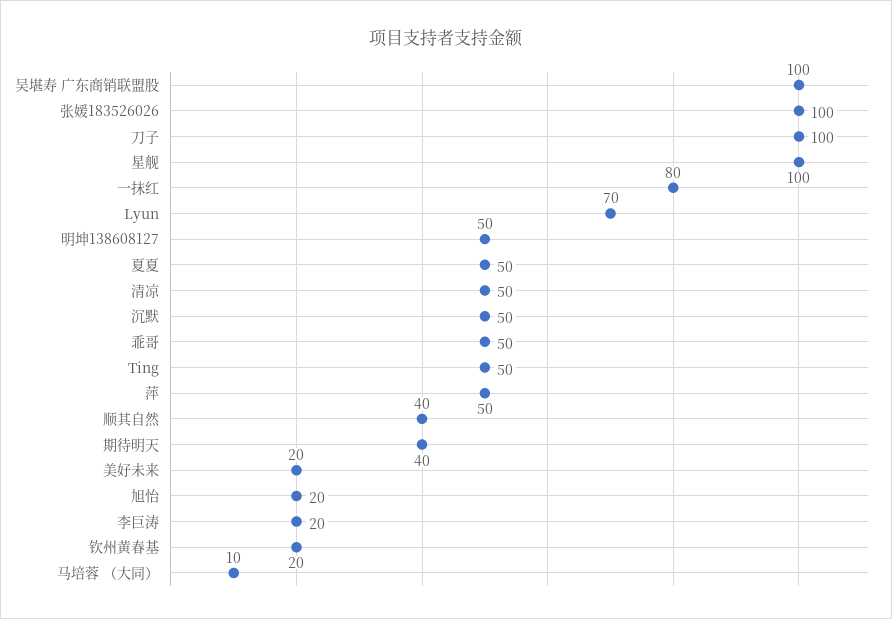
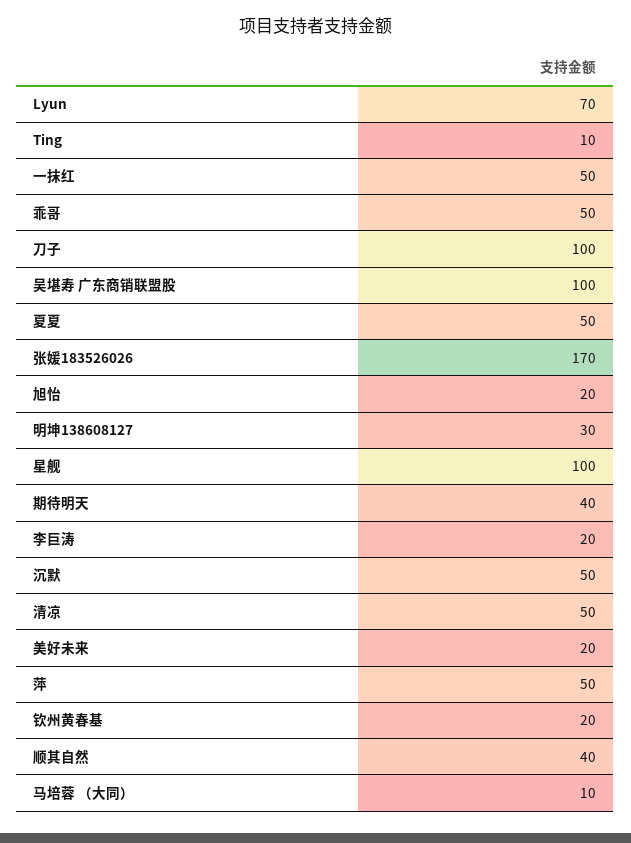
  {
    "吴堪寿 广东商销联盟股": 100,
-   "张媛183526026": 100,
+   "张媛183526026": 170,
    "刀子": 100,
    "星舰": 100,
-   "一抹红": 80,
+   "一抹红": 50,
    "Lyun": 70,
-   "明坤138608127": 50,
+   "明坤138608127": 30,
    "夏夏": 50,
    "清凉": 50,
    "沉默": 50,
    "乖哥": 50,
-   "Ting": 50,
+   "Ting": 10,
    "萍": 50,
    "顺其自然": 40,
    "期待明天": 40,
    "美好未来": 20,
    "旭怡": 20,
    "李巨涛": 20,
    "钦州黄春基": 20,
    "马培蓉 （大同）": 10
  }

